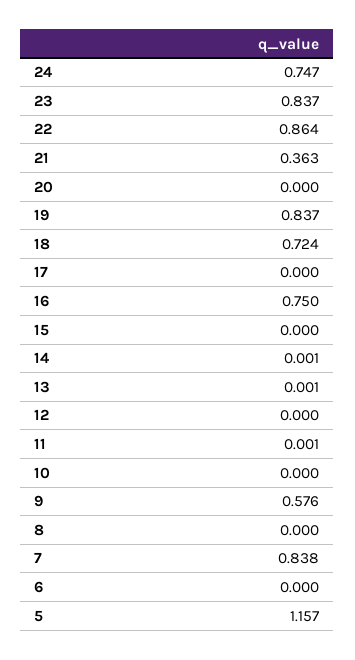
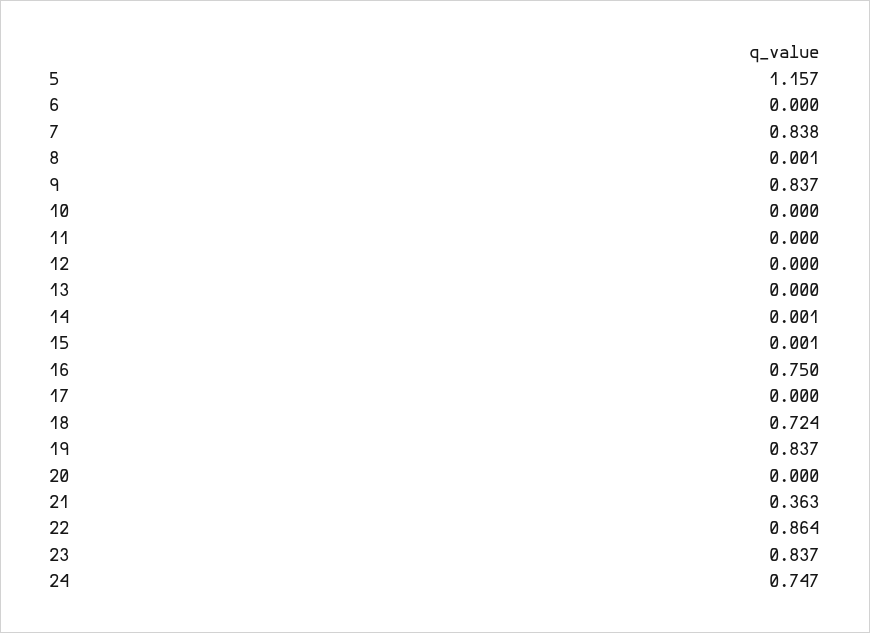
  {
    "24": 0.747,
    "23": 0.837,
    "22": 0.864,
    "21": 0.363,
    "20": 0,
    "19": 0.837,
    "18": 0.724,
    "17": 0,
    "16": 0.75,
-   "15": 0,
+   "15": 0.001,
    "14": 0.001,
-   "13": 0.001,
+   "13": 0,
    "12": 0,
-   "11": 0.001,
+   "11": 0,
    "10": 0,
-   "9": 0.576,
+   "9": 0.837,
-   "8": 0,
+   "8": 0.001,
    "7": 0.838,
    "6": 0,
    "5": 1.157
  }

